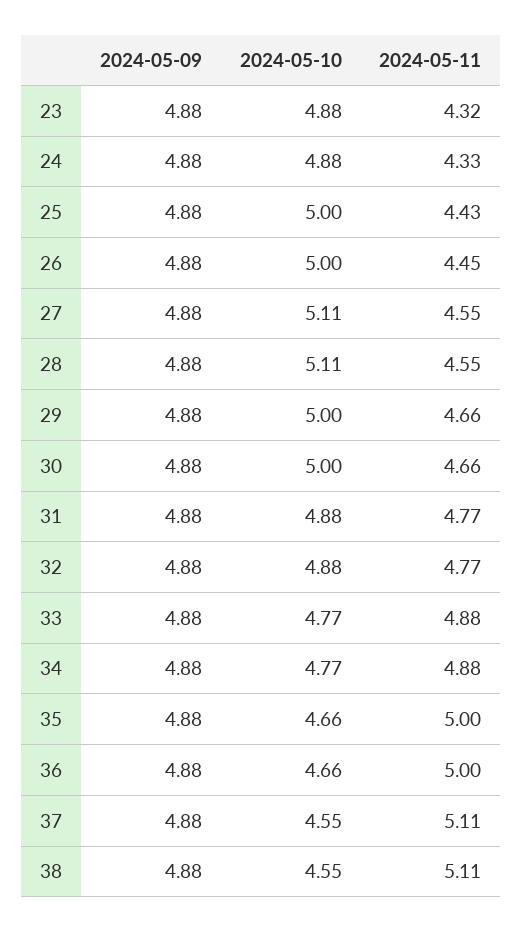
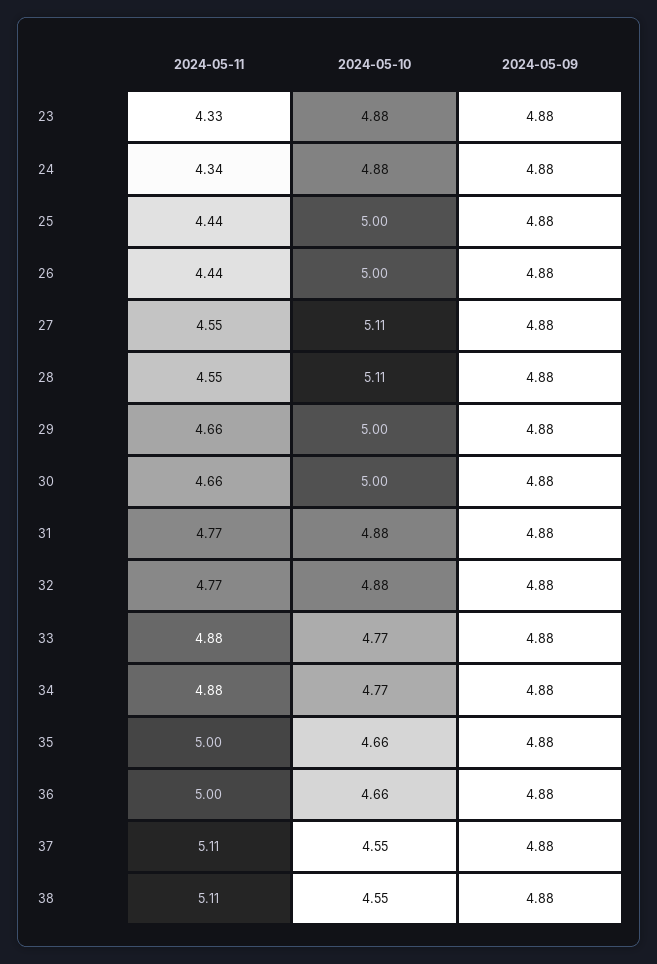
  {
    "2024-05-09": {
      "23": 4.88,
      "24": 4.88,
      "25": 4.88,
      "26": 4.88,
      "27": 4.88,
      "28": 4.88,
      "29": 4.88,
      "30": 4.88,
      "31": 4.88,
      "32": 4.88,
      "33": 4.88,
      "34": 4.88,
      "35": 4.88,
      "36": 4.88,
      "37": 4.88,
      "38": 4.88
    },
    "2024-05-10": {
      "23": 4.88,
      "24": 4.88,
      "25": 5,
      "26": 5,
      "27": 5.11,
      "28": 5.11,
      "29": 5,
      "30": 5,
      "31": 4.88,
      "32": 4.88,
      "33": 4.77,
      "34": 4.77,
      "35": 4.66,
      "36": 4.66,
      "37": 4.55,
      "38": 4.55
    },
    "2024-05-11": {
-     "23": 4.32,
+     "23": 4.33,
-     "24": 4.33,
+     "24": 4.34,
-     "25": 4.43,
+     "25": 4.44,
-     "26": 4.45,
+     "26": 4.44,
      "27": 4.55,
      "28": 4.55,
      "29": 4.66,
      "30": 4.66,
      "31": 4.77,
      "32": 4.77,
      "33": 4.88,
      "34": 4.88,
      "35": 5,
      "36": 5,
      "37": 5.11,
      "38": 5.11
    }
  }

